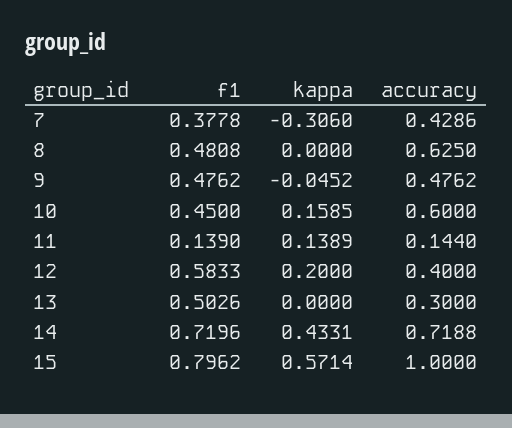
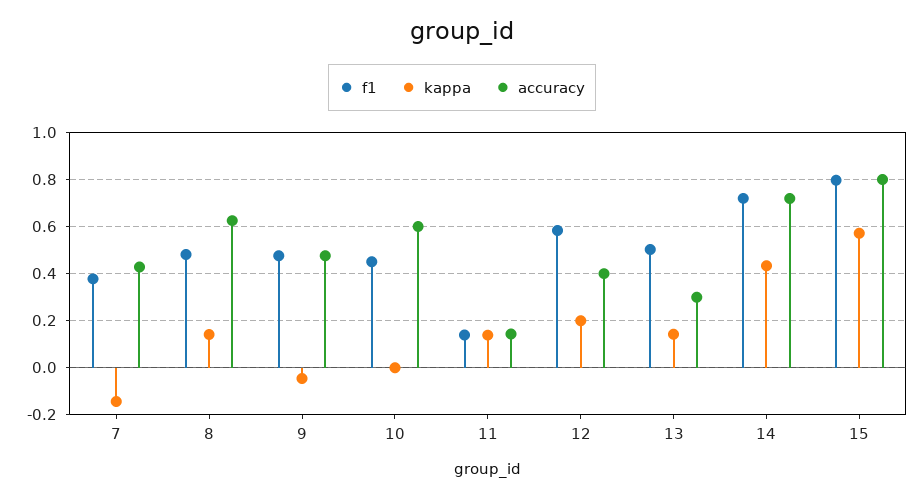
  {
    "f1": {
      "7": 0.3778,
      "8": 0.4808,
      "9": 0.4762,
      "10": 0.45,
      "11": 0.139,
      "12": 0.5833,
      "13": 0.5026,
      "14": 0.7196,
      "15": 0.7962
    },
    "kappa": {
-     "7": -0.306,
+     "7": -0.15,
-     "8": 0,
+     "8": 0.15,
      "9": -0.0452,
-     "10": 0.1585,
+     "10": 0,
      "11": 0.1389,
      "12": 0.2,
-     "13": 0,
+     "13": 0.15,
      "14": 0.4331,
      "15": 0.5714
    },
    "accuracy": {
      "7": 0.4286,
      "8": 0.625,
      "9": 0.4762,
      "10": 0.6,
      "11": 0.144,
      "12": 0.4,
      "13": 0.3,
      "14": 0.7188,
-     "15": 1
+     "15": 0.8
    }
  }

